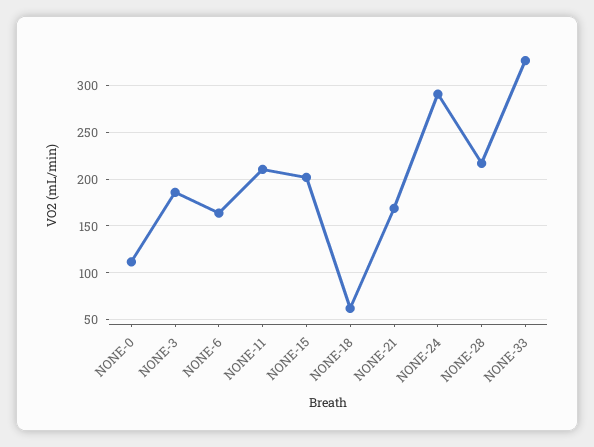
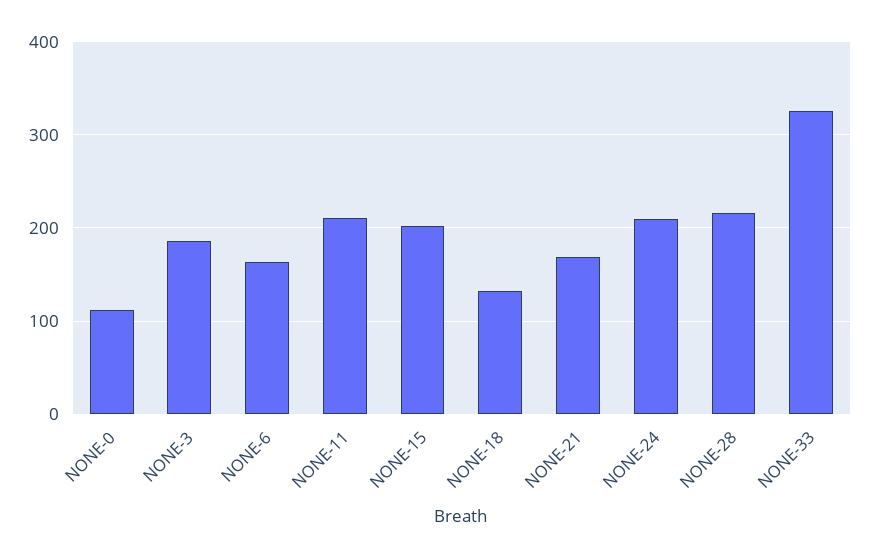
  {
    "NONE-0": 110,
    "NONE-3": 190,
    "NONE-6": 160,
    "NONE-11": 210,
    "NONE-15": 200,
-   "NONE-18": 60,
+   "NONE-18": 130,
    "NONE-21": 170,
-   "NONE-24": 290,
+   "NONE-24": 210,
    "NONE-28": 220,
    "NONE-33": 330
  }

